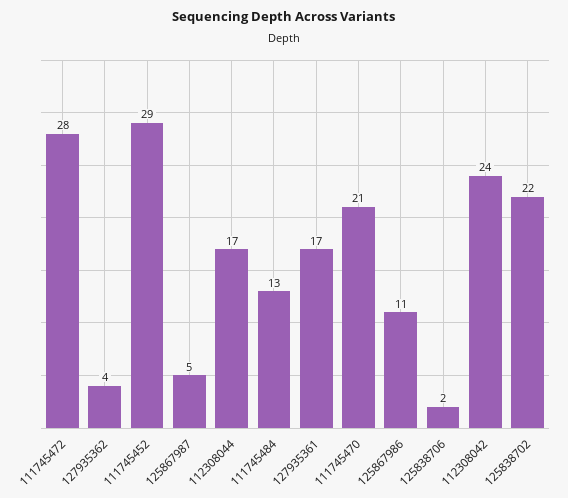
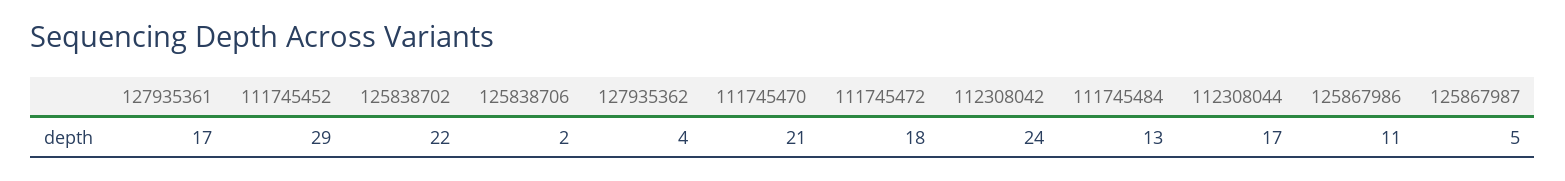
  {
-   "111745472": 28,
+   "111745472": 18,
    "127935362": 4,
    "111745452": 29,
    "125867987": 5,
    "112308044": 17,
    "111745484": 13,
    "127935361": 17,
    "111745470": 21,
    "125867986": 11,
    "125838706": 2,
    "112308042": 24,
    "125838702": 22
  }

